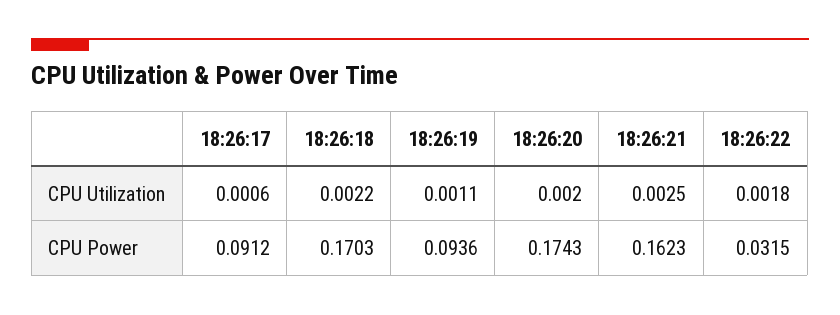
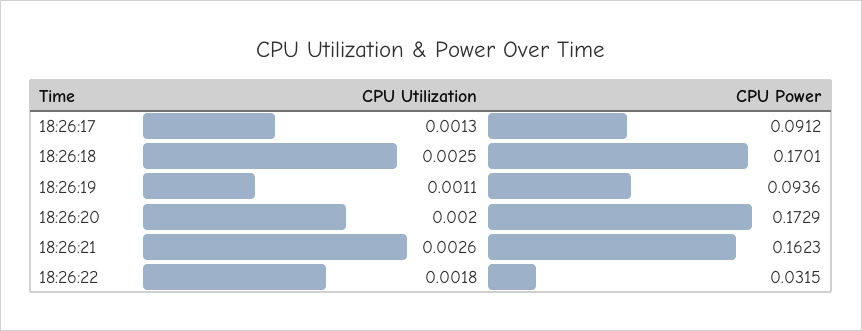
  {
    "18:26:17": {
-     "CPU Utilization": 0.0006,
+     "CPU Utilization": 0.0013,
      "CPU Power": 0.0912
    },
    "18:26:18": {
-     "CPU Utilization": 0.0022,
+     "CPU Utilization": 0.0025,
-     "CPU Power": 0.1703
+     "CPU Power": 0.1701
    },
    "18:26:19": {
      "CPU Utilization": 0.0011,
      "CPU Power": 0.0936
    },
    "18:26:20": {
      "CPU Utilization": 0.002,
-     "CPU Power": 0.1743
+     "CPU Power": 0.1729
    },
    "18:26:21": {
-     "CPU Utilization": 0.0025,
+     "CPU Utilization": 0.0026,
      "CPU Power": 0.1623
    },
    "18:26:22": {
      "CPU Utilization": 0.0018,
      "CPU Power": 0.0315
    }
  }

